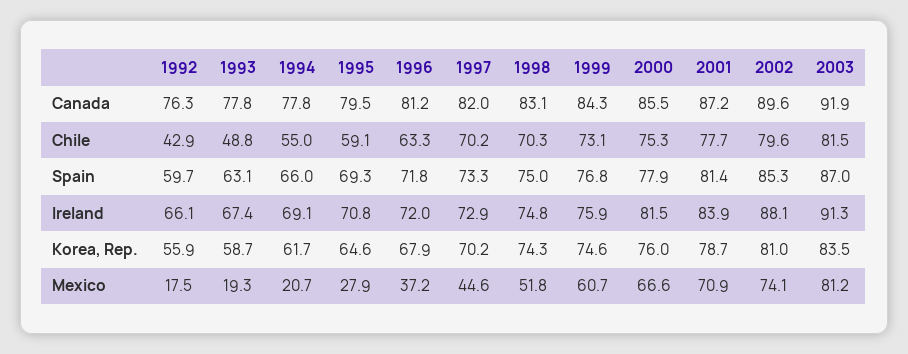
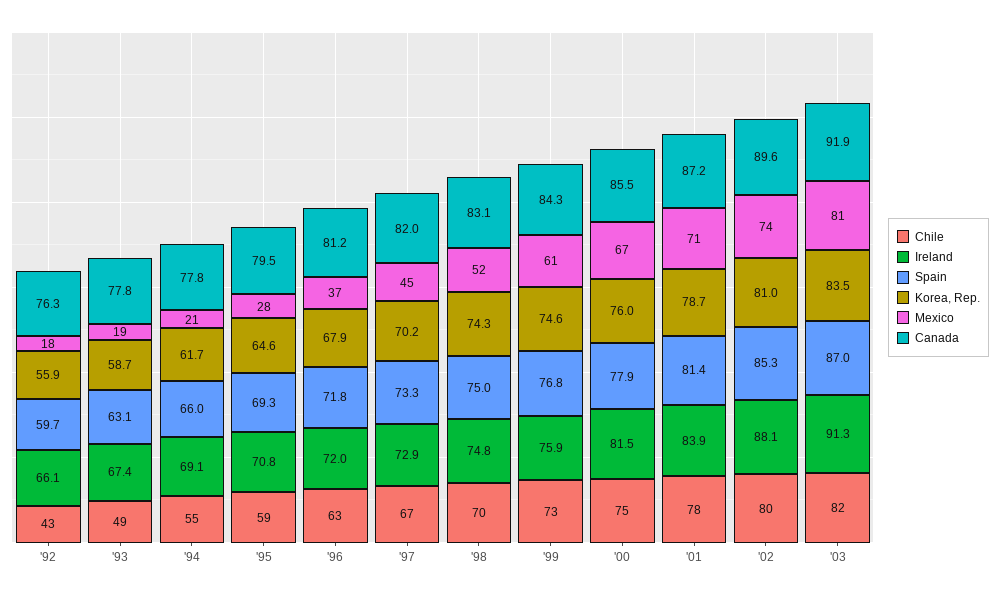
  {
    "Canada": {
      "1992": 76.3,
      "1993": 77.8,
      "1994": 77.8,
      "1995": 79.5,
      "1996": 81.2,
      "1997": 82,
      "1998": 83.1,
      "1999": 84.3,
      "2000": 85.5,
      "2001": 87.2,
      "2002": 89.6,
      "2003": 91.9
    },
    "Chile": {
      "1992": 42.9,
      "1993": 48.8,
      "1994": 55,
      "1995": 59.1,
      "1996": 63.3,
-     "1997": 70.2,
+     "1997": 67,
      "1998": 70.3,
      "1999": 73.1,
      "2000": 75.3,
      "2001": 77.7,
      "2002": 79.6,
      "2003": 81.5
    },
    "Spain": {
      "1992": 59.7,
      "1993": 63.1,
      "1994": 66,
      "1995": 69.3,
      "1996": 71.8,
      "1997": 73.3,
      "1998": 75,
      "1999": 76.8,
      "2000": 77.9,
      "2001": 81.4,
      "2002": 85.3,
      "2003": 87
    },
    "Ireland": {
      "1992": 66.1,
      "1993": 67.4,
      "1994": 69.1,
      "1995": 70.8,
      "1996": 72,
      "1997": 72.9,
      "1998": 74.8,
      "1999": 75.9,
      "2000": 81.5,
      "2001": 83.9,
      "2002": 88.1,
      "2003": 91.3
    },
    "Korea, Rep.": {
      "1992": 55.9,
      "1993": 58.7,
      "1994": 61.7,
      "1995": 64.6,
      "1996": 67.9,
      "1997": 70.2,
      "1998": 74.3,
      "1999": 74.6,
      "2000": 76,
      "2001": 78.7,
      "2002": 81,
      "2003": 83.5
    },
    "Mexico": {
      "1992": 17.5,
      "1993": 19.3,
      "1994": 20.7,
      "1995": 27.9,
      "1996": 37.2,
      "1997": 44.6,
      "1998": 51.8,
      "1999": 60.7,
      "2000": 66.6,
      "2001": 70.9,
      "2002": 74.1,
      "2003": 81.2
    }
  }

